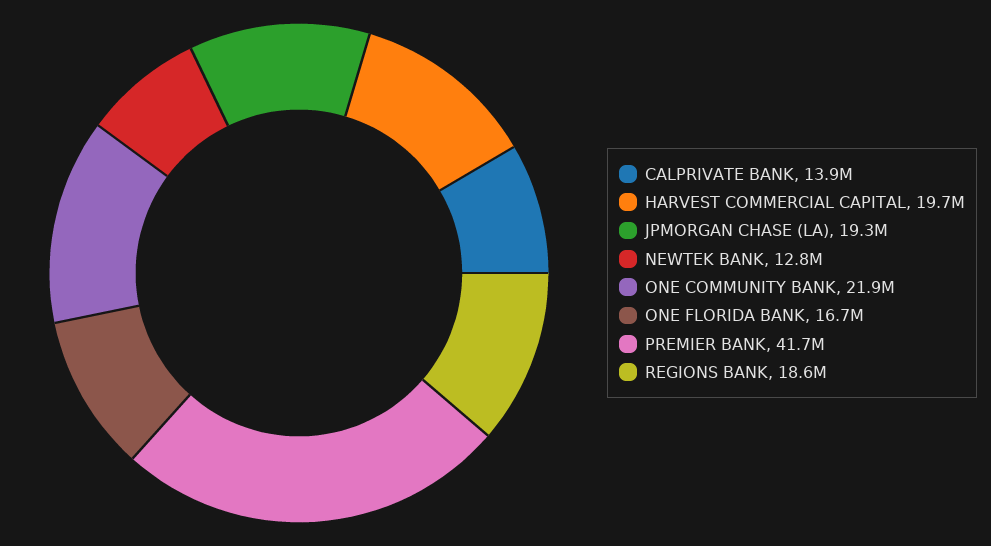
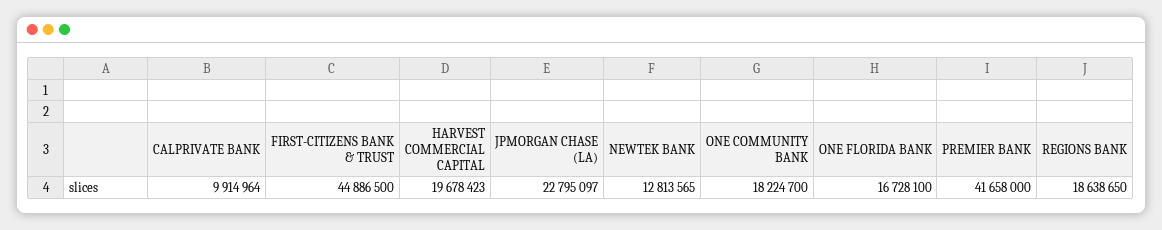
  {
-   "CALPRIVATE BANK": 13900000,
+   "CALPRIVATE BANK": 9914964,
    "HARVEST COMMERCIAL CAPITAL": 19678423,
-   "JPMORGAN CHASE (LA)": 19300000,
+   "JPMORGAN CHASE (LA)": 22795097,
    "NEWTEK BANK": 12813565,
-   "ONE COMMUNITY BANK": 21900000,
+   "ONE COMMUNITY BANK": 18224700,
    "ONE FLORIDA BANK": 16728100,
    "PREMIER BANK": 41658000,
-   "REGIONS BANK": 18638650
+   "REGIONS BANK": 18638650,
+   "FIRST-CITIZENS BANK & TRUST": 44886500
  }

